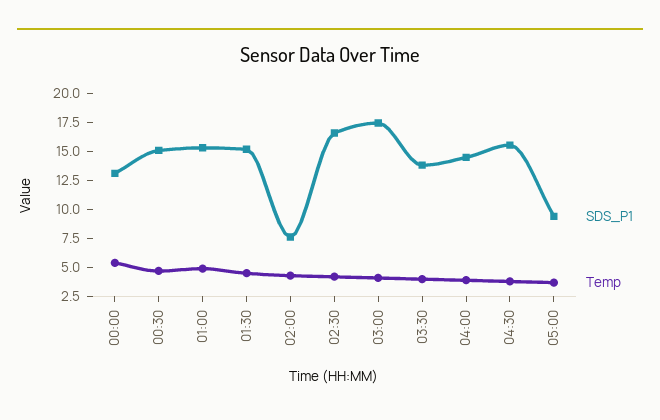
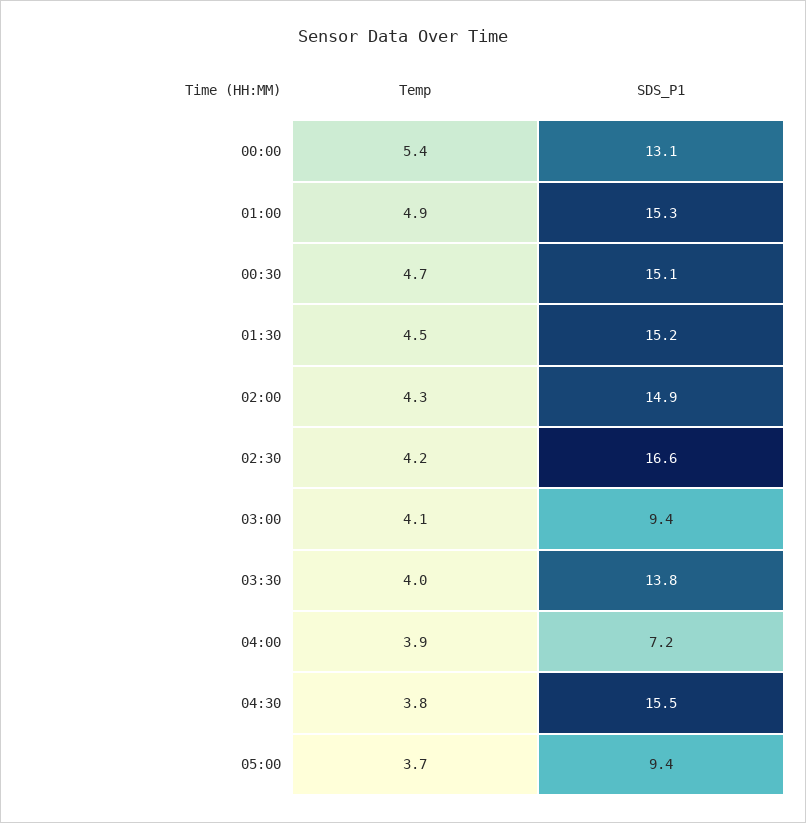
  {
    "SDS_P1": {
      "00:00": 13.1,
      "00:30": 15.1,
      "01:00": 15.3,
      "01:30": 15.2,
-     "02:00": 7.5,
+     "02:00": 14.9,
      "02:30": 16.6,
-     "03:00": 17.5,
+     "03:00": 9.4,
      "03:30": 13.8,
-     "04:00": 15,
+     "04:00": 7.2,
      "04:30": 15.5,
      "05:00": 9.4
    },
    "Temp": {
      "00:00": 5.4,
      "00:30": 4.7,
      "01:00": 4.9,
      "01:30": 4.5,
      "02:00": 4.3,
      "02:30": 4.2,
      "03:00": 4.1,
      "03:30": 4,
      "04:00": 3.9,
      "04:30": 3.8,
      "05:00": 3.7
    }
  }

